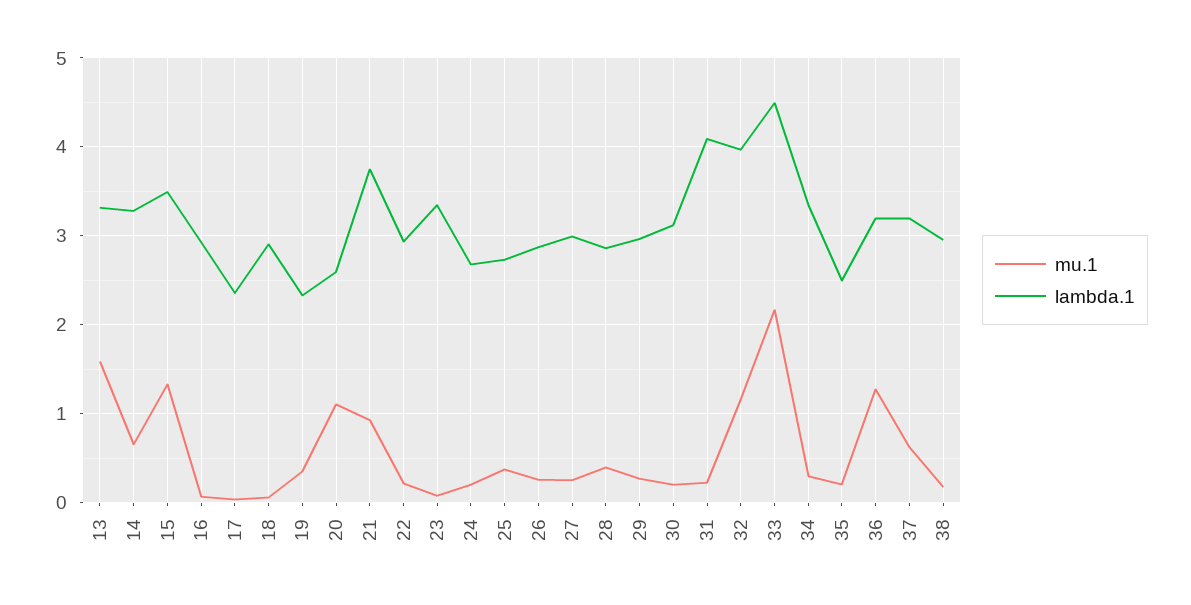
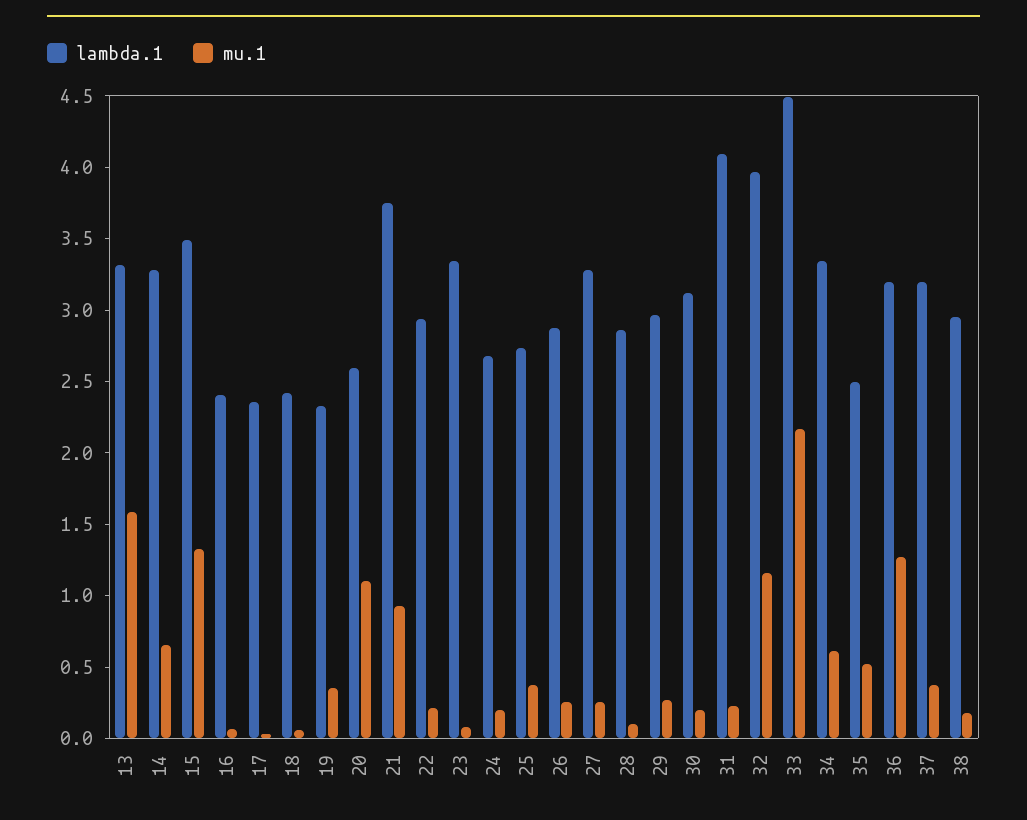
  {
    "mu.1": {
      "13": 1.6,
      "14": 0.7,
      "15": 1.3,
      "16": 0.1,
      "17": 0,
      "18": 0.1,
      "19": 0.4,
      "20": 1.1,
      "21": 0.9,
      "22": 0.2,
      "23": 0.1,
      "24": 0.2,
      "25": 0.4,
      "26": 0.3,
      "27": 0.3,
-     "28": 0.4,
+     "28": 0.1,
      "29": 0.3,
      "30": 0.2,
      "31": 0.2,
      "32": 1.2,
      "33": 2.2,
-     "34": 0.3,
+     "34": 0.6,
-     "35": 0.2,
+     "35": 0.5,
      "36": 1.3,
-     "37": 0.6,
+     "37": 0.4,
      "38": 0.2
    },
    "lambda.1": {
      "13": 3.3,
      "14": 3.3,
      "15": 3.5,
-     "16": 2.9,
+     "16": 2.4,
      "17": 2.4,
-     "18": 2.9,
+     "18": 2.4,
      "19": 2.3,
      "20": 2.6,
      "21": 3.7,
      "22": 2.9,
      "23": 3.3,
      "24": 2.7,
      "25": 2.7,
      "26": 2.9,
-     "27": 3,
+     "27": 3.3,
      "28": 2.9,
      "29": 3,
      "30": 3.1,
      "31": 4.1,
      "32": 4,
      "33": 4.5,
      "34": 3.3,
      "35": 2.5,
      "36": 3.2,
      "37": 3.2,
      "38": 3
    }
  }

